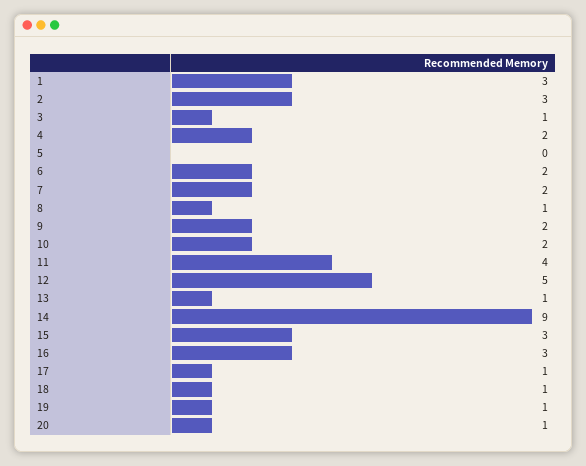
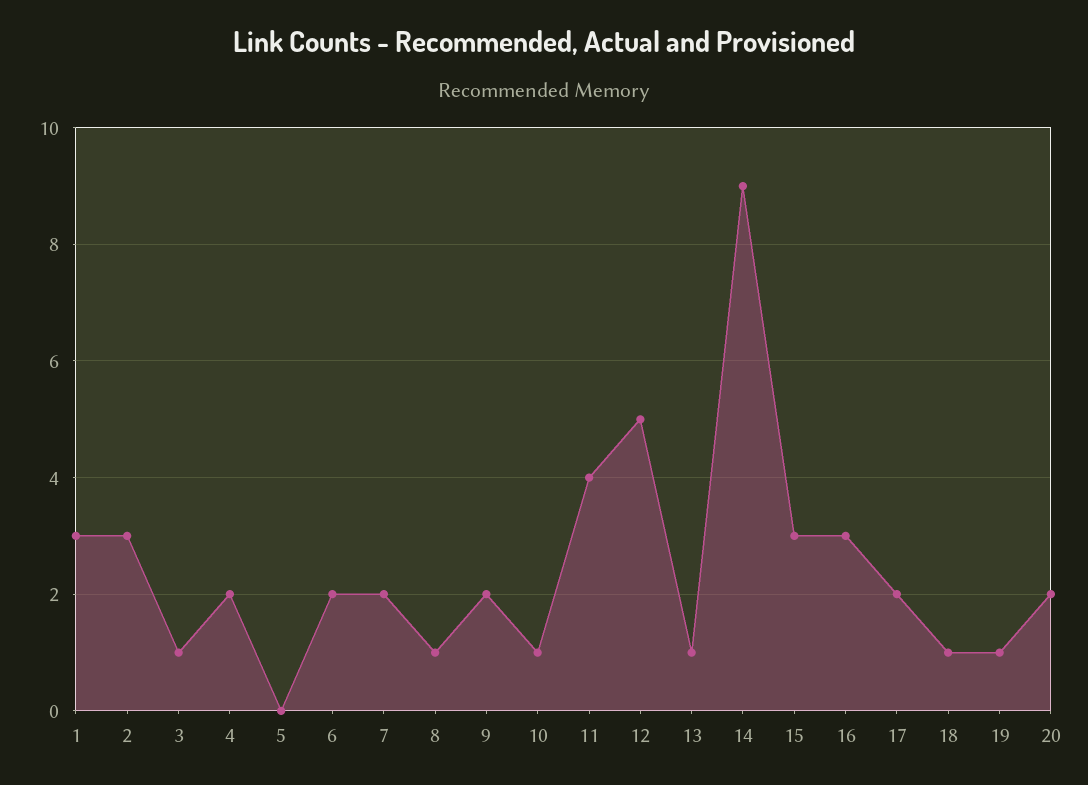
  {
    "1": 3,
    "2": 3,
    "3": 1,
    "4": 2,
    "5": 0,
    "6": 2,
    "7": 2,
    "8": 1,
    "9": 2,
-   "10": 2,
+   "10": 1,
    "11": 4,
    "12": 5,
    "13": 1,
    "14": 9,
    "15": 3,
    "16": 3,
-   "17": 1,
+   "17": 2,
    "18": 1,
    "19": 1,
-   "20": 1
+   "20": 2
  }

